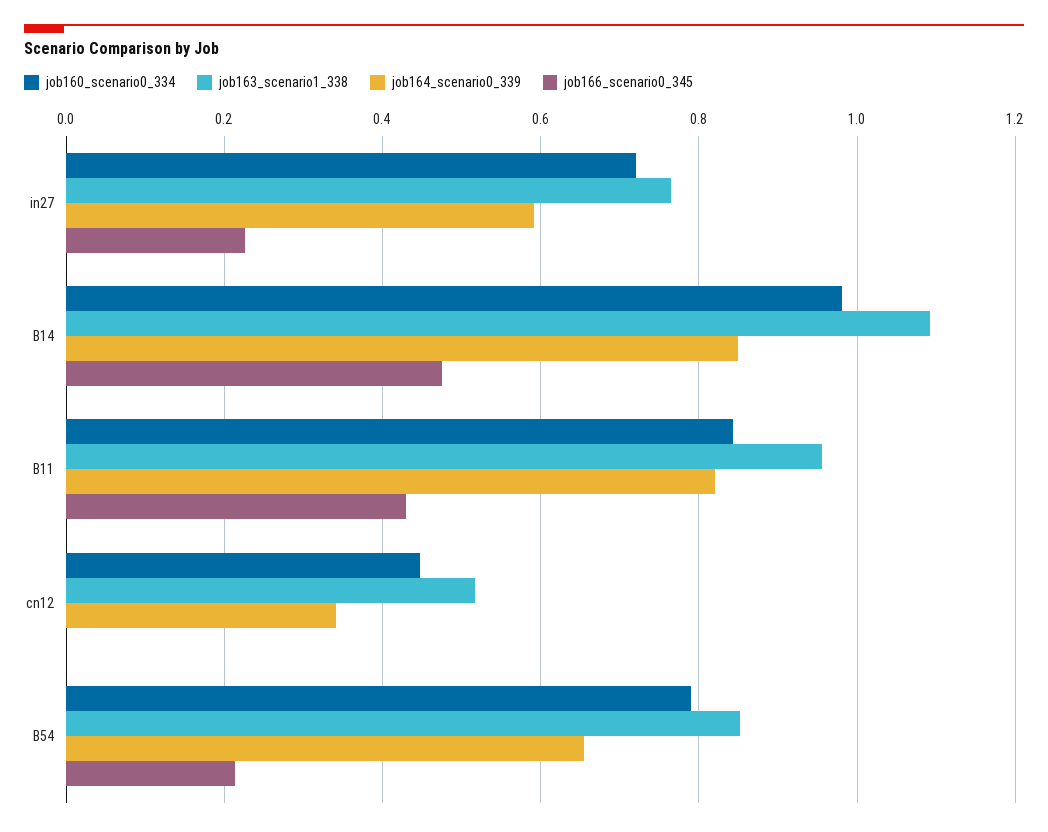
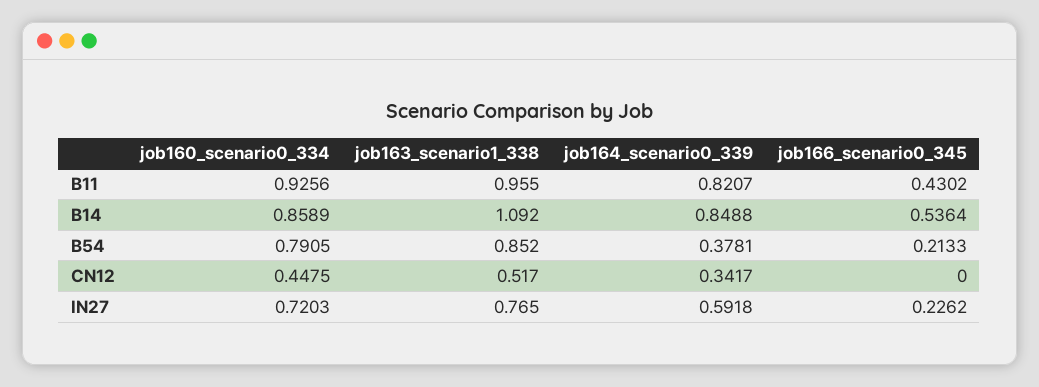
  {
    "job160_scenario0_334": {
      "in27": 0.7203,
-     "B14": 0.98,
+     "B14": 0.8589,
-     "B11": 0.84,
+     "B11": 0.9256,
      "cn12": 0.4475,
      "B54": 0.7905
    },
    "job163_scenario1_338": {
      "in27": 0.765,
      "B14": 1.092,
      "B11": 0.955,
      "cn12": 0.517,
      "B54": 0.852
    },
    "job164_scenario0_339": {
      "in27": 0.5918,
      "B14": 0.8488,
      "B11": 0.8207,
      "cn12": 0.3417,
-     "B54": 0.66
+     "B54": 0.3781
    },
    "job166_scenario0_345": {
      "in27": 0.2262,
-     "B14": 0.48,
+     "B14": 0.5364,
      "B11": 0.4302,
      "cn12": 0,
      "B54": 0.2133
    }
  }

